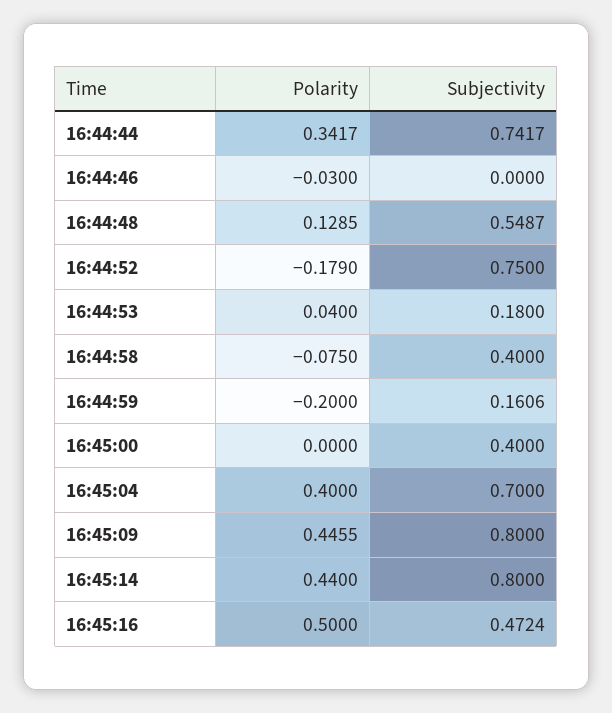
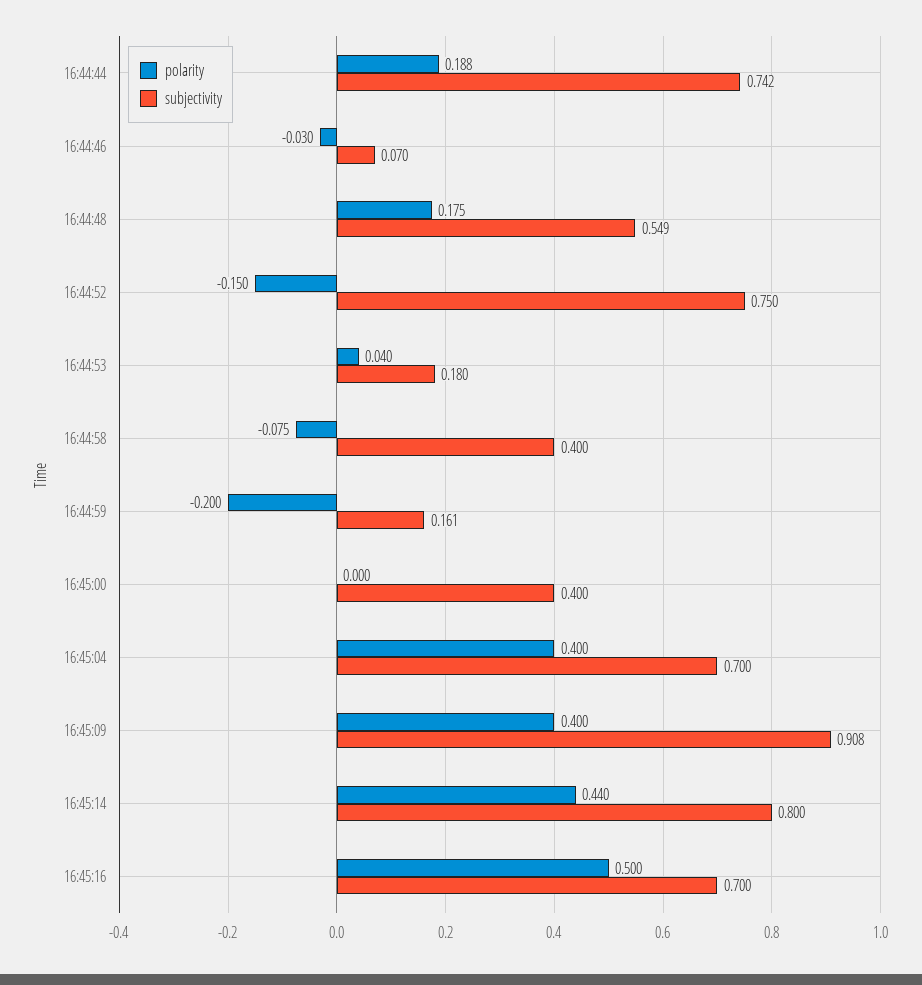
  {
    "Polarity": {
-     "16:44:44": 0.3417,
+     "16:44:44": 0.188,
      "16:44:46": -0.03,
-     "16:44:48": 0.1285,
+     "16:44:48": 0.175,
-     "16:44:52": -0.179,
+     "16:44:52": -0.15,
      "16:44:53": 0.04,
      "16:44:58": -0.075,
      "16:44:59": -0.2,
      "16:45:00": 0,
      "16:45:04": 0.4,
-     "16:45:09": 0.4455,
+     "16:45:09": 0.4,
      "16:45:14": 0.44,
      "16:45:16": 0.5
    },
    "Subjectivity": {
      "16:44:44": 0.7417,
-     "16:44:46": 0,
+     "16:44:46": 0.07,
      "16:44:48": 0.5487,
      "16:44:52": 0.75,
      "16:44:53": 0.18,
      "16:44:58": 0.4,
      "16:44:59": 0.1606,
      "16:45:00": 0.4,
      "16:45:04": 0.7,
-     "16:45:09": 0.8,
+     "16:45:09": 0.908,
      "16:45:14": 0.8,
-     "16:45:16": 0.4724
+     "16:45:16": 0.7
    }
  }

